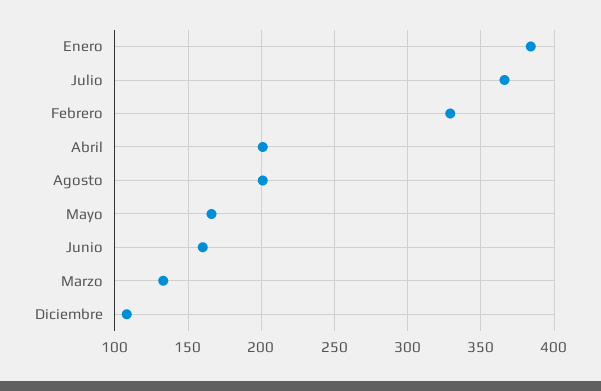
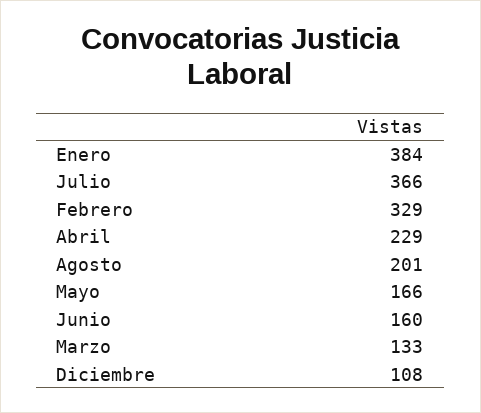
  {
    "Enero": 384,
    "Julio": 366,
    "Febrero": 329,
-   "Abril": 200,
+   "Abril": 229,
    "Agosto": 201,
    "Mayo": 166,
    "Junio": 160,
    "Marzo": 133,
    "Diciembre": 108
  }

